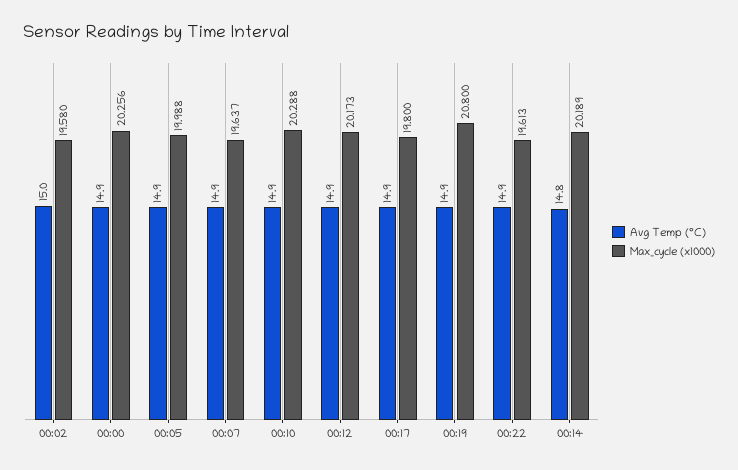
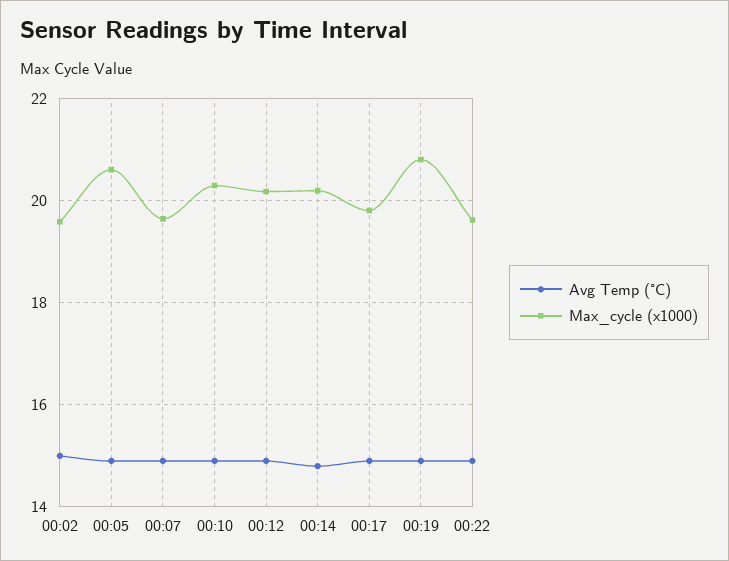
  {
    "Avg Temp (°C)": {
      "00:02": 15,
-     "00:00": 14.9,
      "00:05": 14.9,
      "00:07": 14.9,
      "00:10": 14.9,
      "00:12": 14.9,
      "00:17": 14.9,
      "00:19": 14.9,
      "00:22": 14.9,
      "00:14": 14.8
    },
    "Max_cycle (x1000)": {
      "00:02": 19.58,
-     "00:00": 20.256,
-     "00:05": 19.988,
+     "00:05": 20.6,
      "00:07": 19.637,
      "00:10": 20.288,
      "00:12": 20.173,
      "00:17": 19.8,
      "00:19": 20.8,
      "00:22": 19.613,
      "00:14": 20.189
    }
  }

